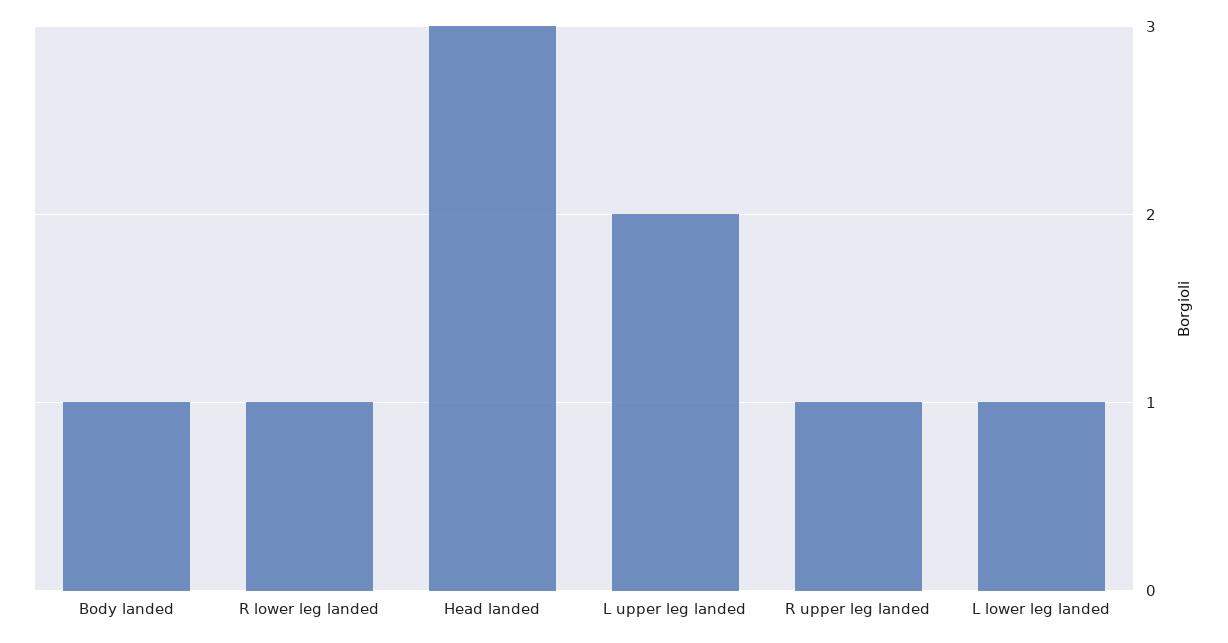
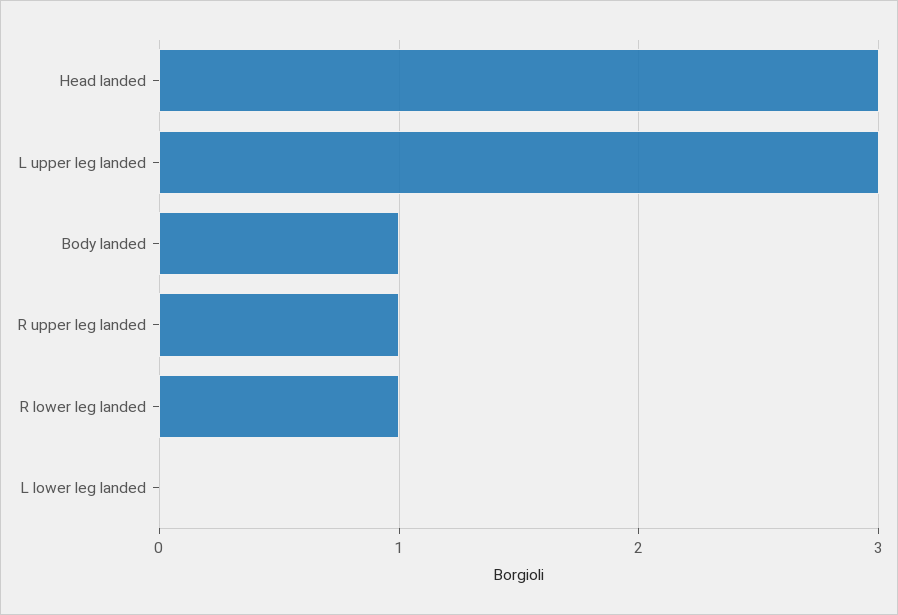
  {
    "Body landed": 1,
    "R lower leg landed": 1,
    "Head landed": 3,
-   "L upper leg landed": 2,
+   "L upper leg landed": 3,
    "R upper leg landed": 1,
-   "L lower leg landed": 1
+   "L lower leg landed": 0
  }

